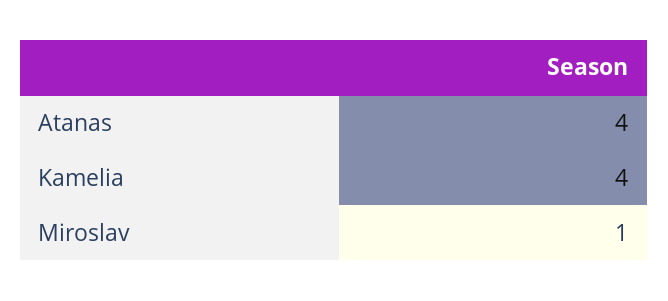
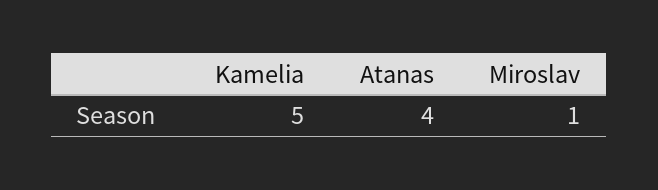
  {
    "Atanas": 4,
-   "Kamelia": 4,
+   "Kamelia": 5,
    "Miroslav": 1
  }

